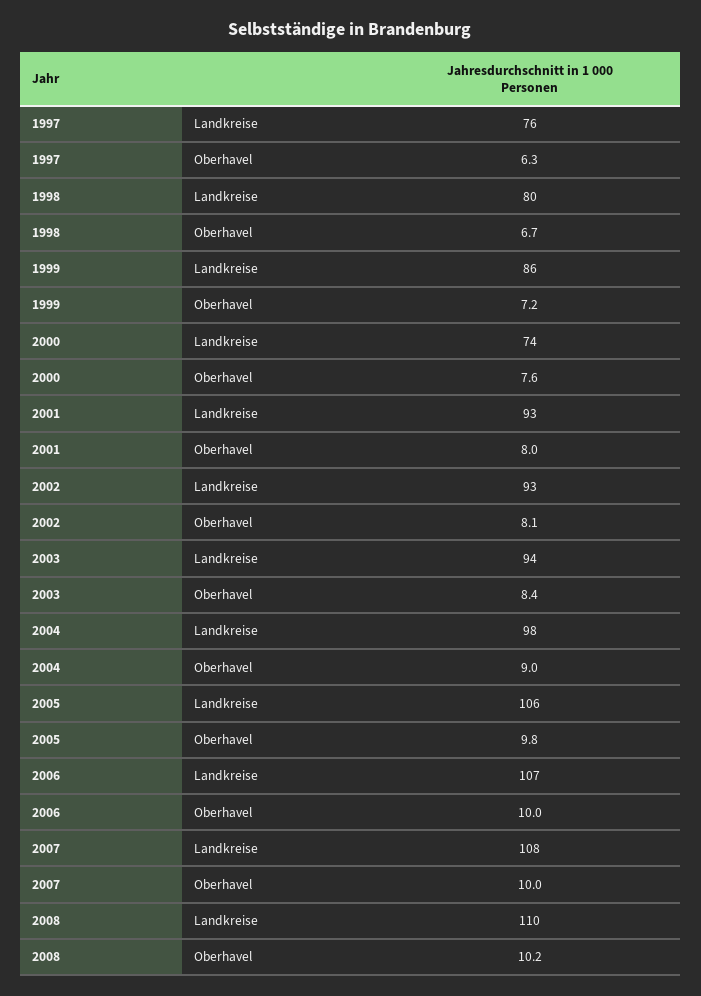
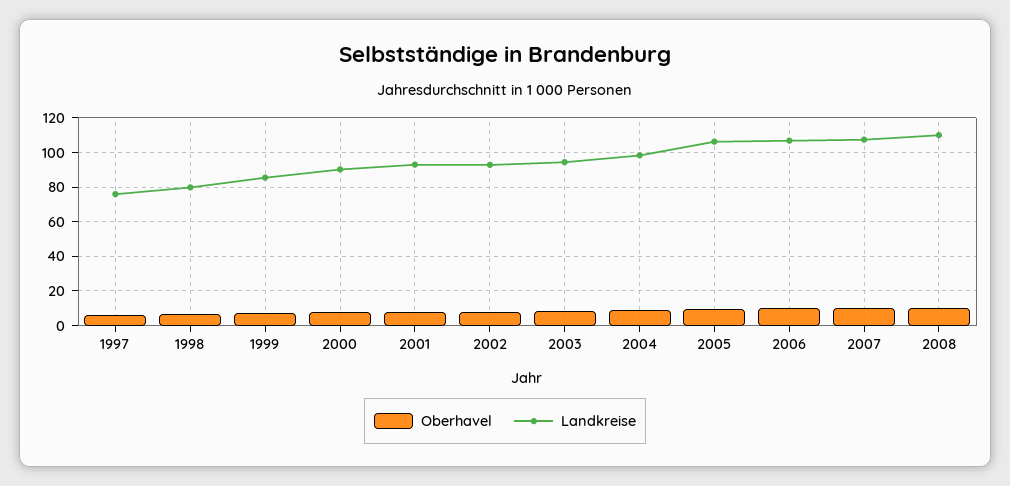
  {
    "Landkreise": {
      "1997": 76,
      "1998": 80,
      "1999": 86,
-     "2000": 74,
+     "2000": 90,
      "2001": 93,
      "2002": 93,
      "2003": 94,
      "2004": 98,
      "2005": 106,
      "2006": 107,
      "2007": 108,
      "2008": 110
    },
    "Oberhavel": {
      "1997": 6.3,
      "1998": 6.7,
      "1999": 7.2,
      "2000": 7.6,
      "2001": 8,
      "2002": 8.1,
      "2003": 8.4,
      "2004": 9,
      "2005": 9.8,
      "2006": 10,
      "2007": 10,
      "2008": 10.2
    }
  }

